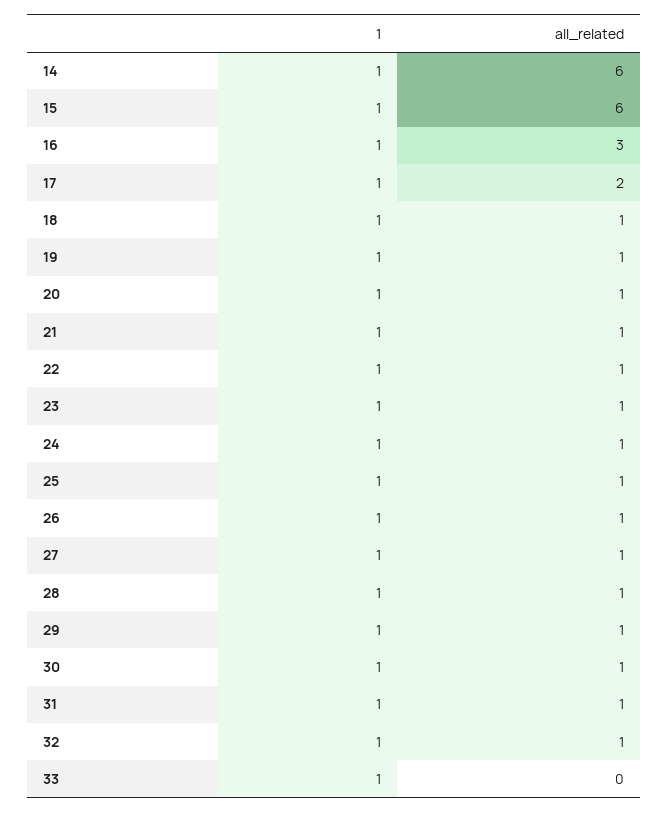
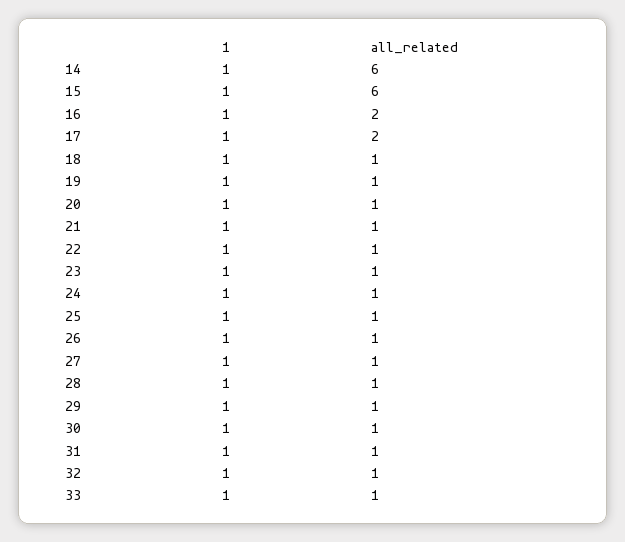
  {
    "1": {
      "14": 1,
      "15": 1,
      "16": 1,
      "17": 1,
      "18": 1,
      "19": 1,
      "20": 1,
      "21": 1,
      "22": 1,
      "23": 1,
      "24": 1,
      "25": 1,
      "26": 1,
      "27": 1,
      "28": 1,
      "29": 1,
      "30": 1,
      "31": 1,
      "32": 1,
      "33": 1
    },
    "all_related": {
      "14": 6,
      "15": 6,
-     "16": 3,
+     "16": 2,
      "17": 2,
      "18": 1,
      "19": 1,
      "20": 1,
      "21": 1,
      "22": 1,
      "23": 1,
      "24": 1,
      "25": 1,
      "26": 1,
      "27": 1,
      "28": 1,
      "29": 1,
      "30": 1,
      "31": 1,
      "32": 1,
-     "33": 0
+     "33": 1
    }
  }

